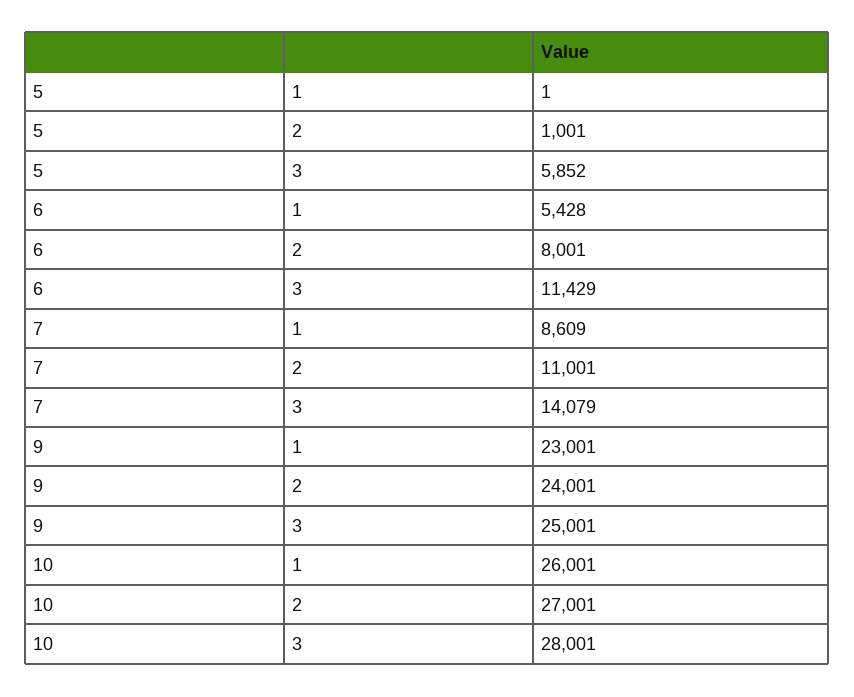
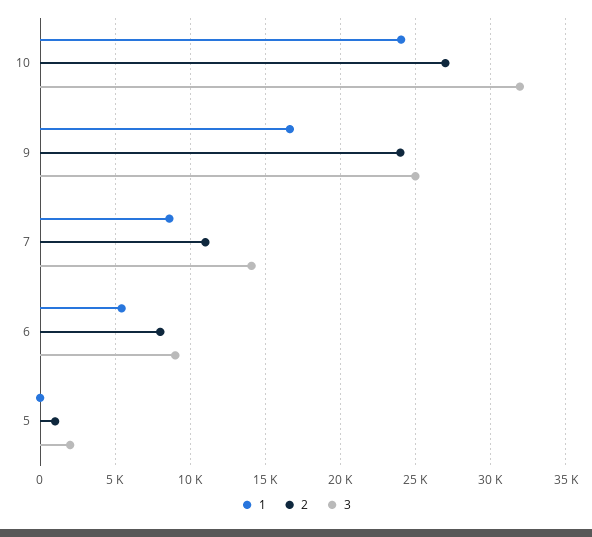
  {
    "1": {
      "5": 1,
      "6": 5428,
      "7": 8609,
-     "9": 23001,
+     "9": 16500,
-     "10": 26001
+     "10": 24000
    },
    "2": {
      "5": 1001,
      "6": 8001,
      "7": 11001,
      "9": 24001,
      "10": 27001
    },
    "3": {
-     "5": 5852,
+     "5": 2000,
-     "6": 11429,
+     "6": 9000,
      "7": 14079,
      "9": 25001,
-     "10": 28001
+     "10": 32000
    }
  }

